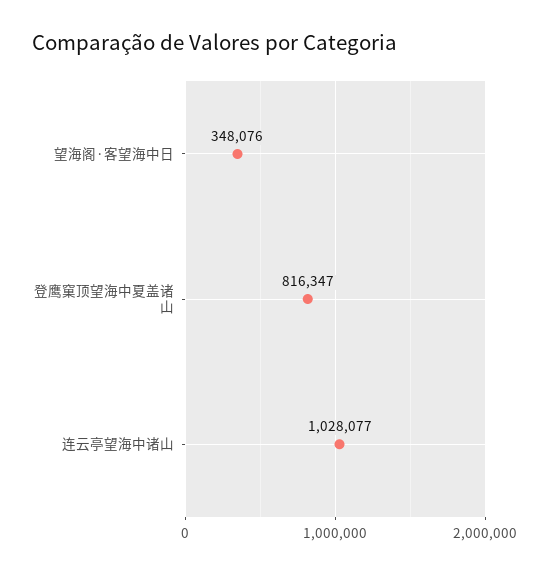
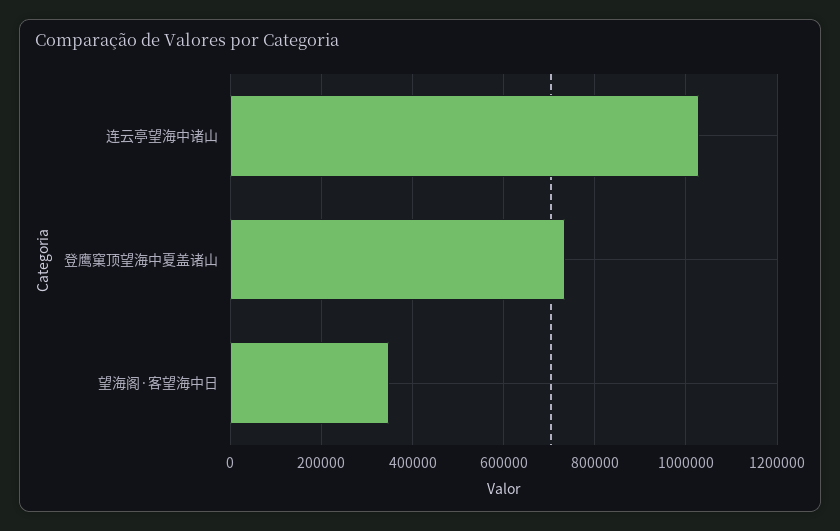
  {
    "望海阁·客望海中日": 348076,
-   "登鹰窠顶望海中夏盖诸山": 816347,
+   "登鹰窠顶望海中夏盖诸山": 740000,
    "连云亭望海中诸山": 1028077
  }

